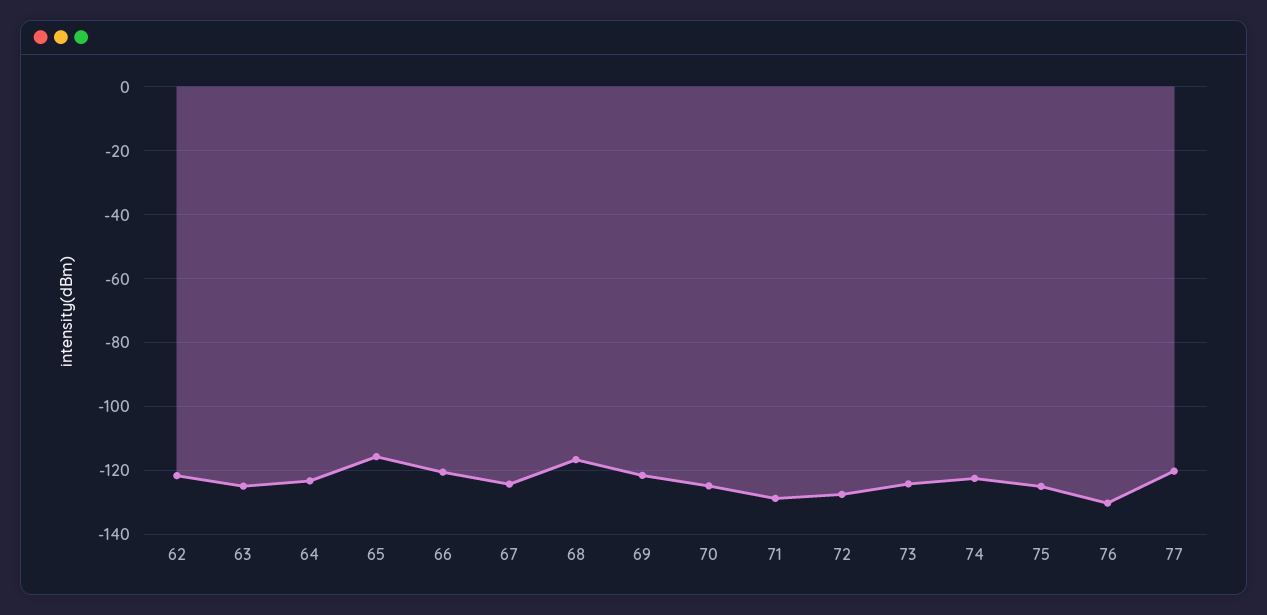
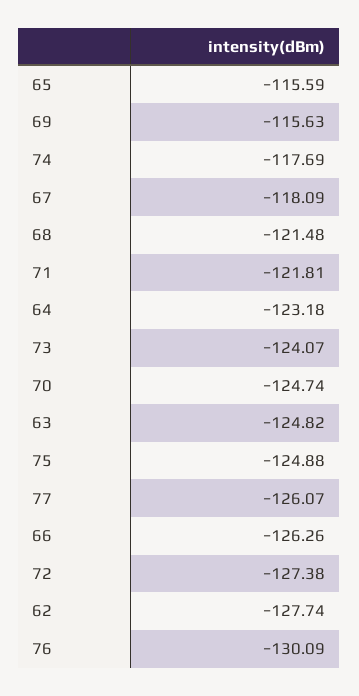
  {
-   "62": -122,
+   "62": -127.74,
    "63": -124.82,
    "64": -123.18,
    "65": -115.59,
-   "66": -120,
+   "66": -126.26,
-   "67": -124,
+   "67": -118.09,
-   "68": -116,
+   "68": -121.48,
-   "69": -122,
+   "69": -115.63,
    "70": -124.74,
-   "71": -128,
+   "71": -121.81,
    "72": -127.38,
    "73": -124.07,
-   "74": -122,
+   "74": -117.69,
    "75": -124.88,
    "76": -130.09,
-   "77": -120
+   "77": -126.07
  }

